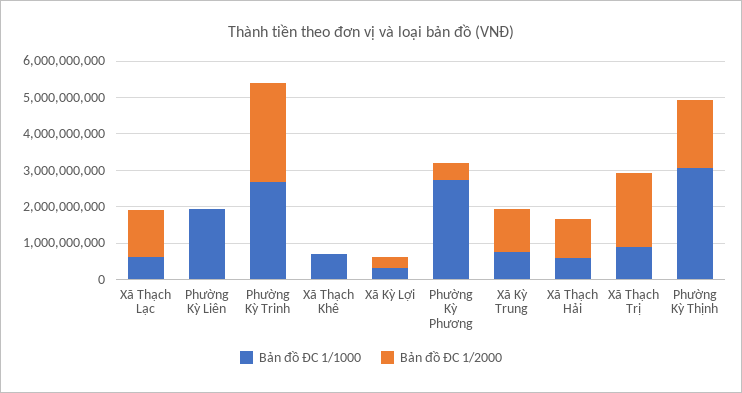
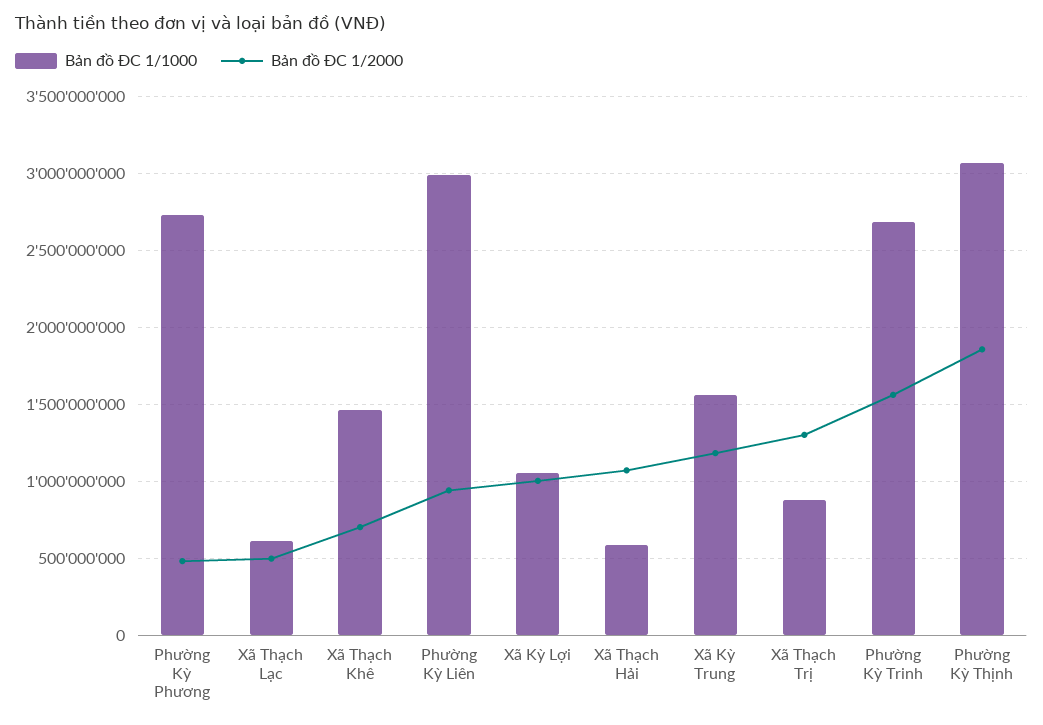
  {
    "Bản đồ ĐC 1/1000": {
      "Xã Thạch Lạc": 600000000,
-     "Phường Kỳ Liên": 2000000000,
+     "Phường Kỳ Liên": 3000000000,
      "Phường Kỳ Trinh": 2700000000,
-     "Xã Thạch Khê": 750000000,
+     "Xã Thạch Khê": 1450000000,
-     "Xã Kỳ Lợi": 250000000,
+     "Xã Kỳ Lợi": 1050000000,
      "Phường Kỳ Phương": 2750000000,
-     "Xã Kỳ Trung": 750000000,
+     "Xã Kỳ Trung": 1550000000,
      "Xã Thạch Hải": 600000000,
      "Xã Thạch Trị": 900000000,
      "Phường Kỳ Thịnh": 3050000000
    },
    "Bản đồ ĐC 1/2000": {
-     "Xã Thạch Lạc": 1250000000,
+     "Xã Thạch Lạc": 500000000,
-     "Phường Kỳ Liên": 0,
+     "Phường Kỳ Liên": 950000000,
-     "Phường Kỳ Trinh": 2750000000,
+     "Phường Kỳ Trinh": 1550000000,
-     "Xã Thạch Khê": 0,
+     "Xã Thạch Khê": 700000000,
-     "Xã Kỳ Lợi": 250000000,
+     "Xã Kỳ Lợi": 1000000000,
      "Phường Kỳ Phương": 500000000,
      "Xã Kỳ Trung": 1200000000,
      "Xã Thạch Hải": 1050000000,
-     "Xã Thạch Trị": 2000000000,
+     "Xã Thạch Trị": 1300000000,
      "Phường Kỳ Thịnh": 1850000000
    }
  }

